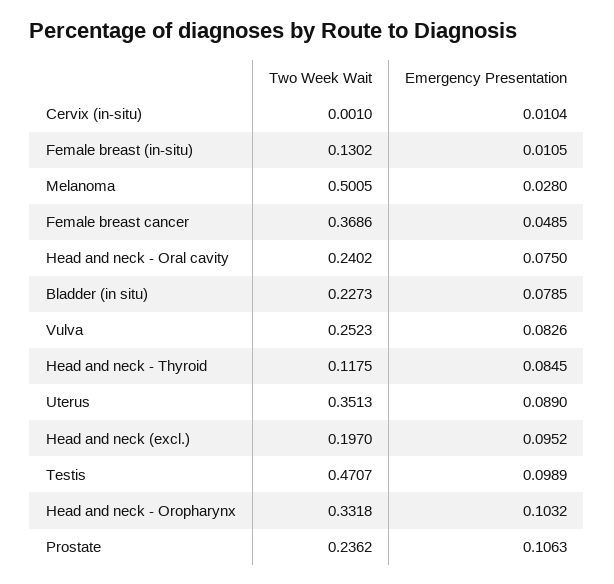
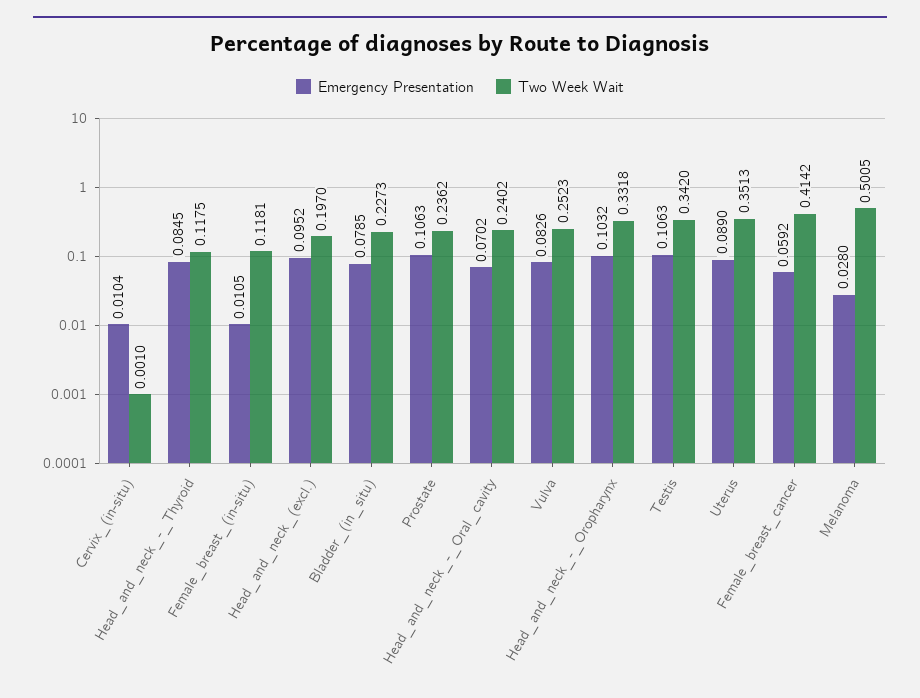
  {
    "Two Week Wait": {
      "Cervix (in-situ)": 0.001,
-     "Female breast (in-situ)": 0.1302,
+     "Female breast (in-situ)": 0.1181,
      "Melanoma": 0.5005,
-     "Female breast cancer": 0.3686,
+     "Female breast cancer": 0.4142,
      "Head and neck - Oral cavity": 0.2402,
      "Bladder (in situ)": 0.2273,
      "Vulva": 0.2523,
      "Head and neck - Thyroid": 0.1175,
      "Uterus": 0.3513,
      "Head and neck (excl.)": 0.197,
-     "Testis": 0.4707,
+     "Testis": 0.342,
      "Head and neck - Oropharynx": 0.3318,
      "Prostate": 0.2362
    },
    "Emergency Presentation": {
      "Cervix (in-situ)": 0.0104,
      "Female breast (in-situ)": 0.0105,
      "Melanoma": 0.028,
-     "Female breast cancer": 0.0485,
+     "Female breast cancer": 0.0592,
-     "Head and neck - Oral cavity": 0.075,
+     "Head and neck - Oral cavity": 0.0702,
      "Bladder (in situ)": 0.0785,
      "Vulva": 0.0826,
      "Head and neck - Thyroid": 0.0845,
      "Uterus": 0.089,
      "Head and neck (excl.)": 0.0952,
-     "Testis": 0.0989,
+     "Testis": 0.1063,
      "Head and neck - Oropharynx": 0.1032,
      "Prostate": 0.1063
    }
  }

